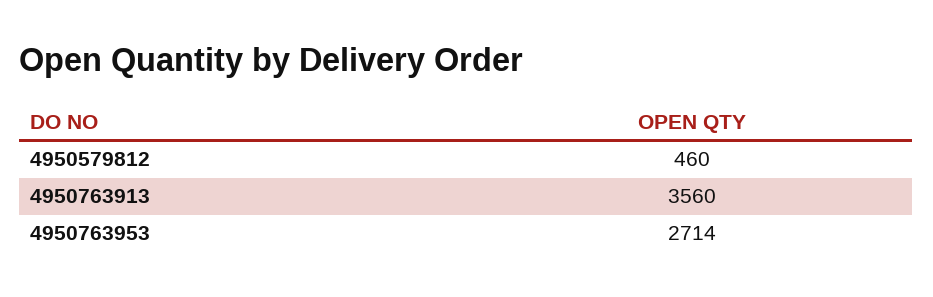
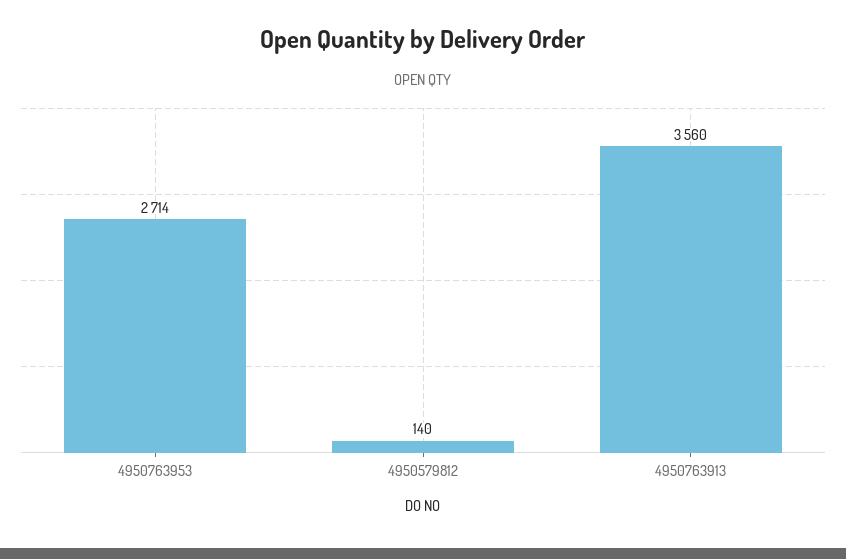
  {
-   "4950579812": 460,
+   "4950579812": 140,
    "4950763913": 3560,
    "4950763953": 2714
  }

